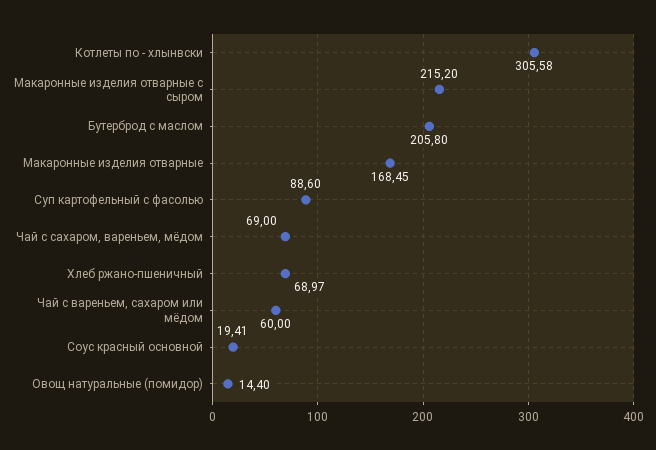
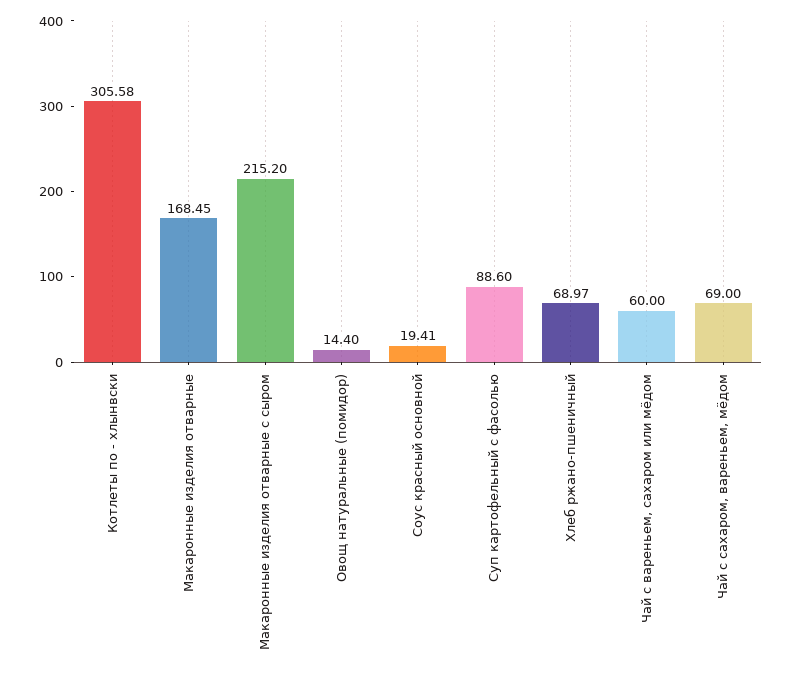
  {
    "Котлеты по - хлынвски": 305.58,
    "Макаронные изделия отварные с сыром": 215.2,
-   "Бутерброд с маслом": 205.8,
    "Макаронные изделия отварные": 168.45,
    "Суп картофельный с фасолью": 88.6,
    "Чай с сахаром, вареньем, мёдом": 69,
    "Хлеб ржано-пшеничный": 68.97,
    "Чай с вареньем, сахаром или мёдом": 60,
    "Соус красный основной": 19.41,
    "Овощ натуральные (помидор)": 14.4
  }

